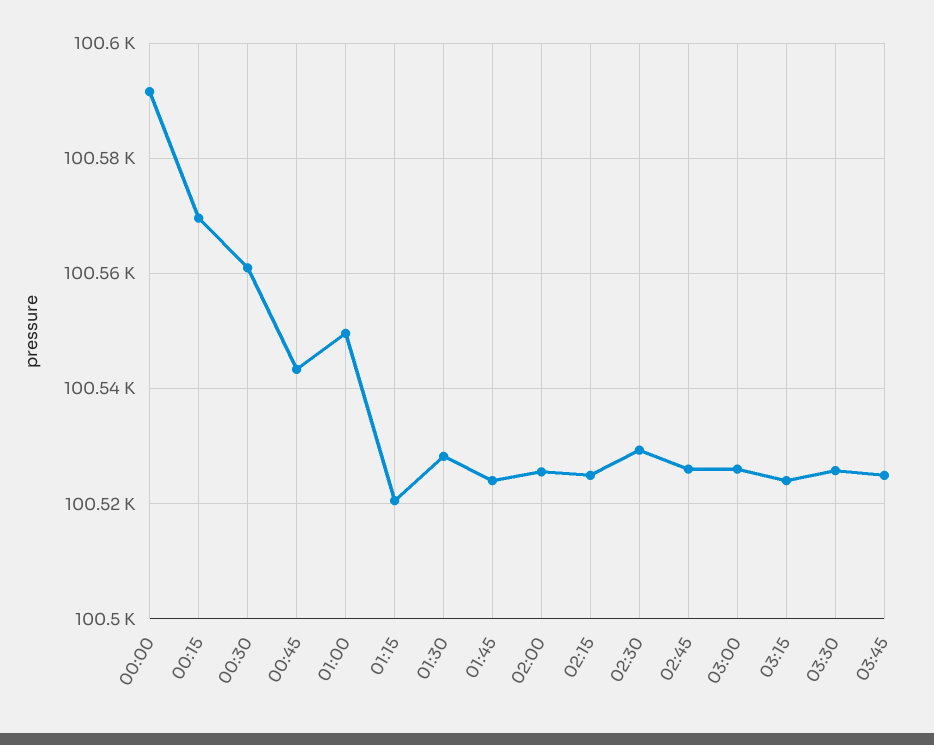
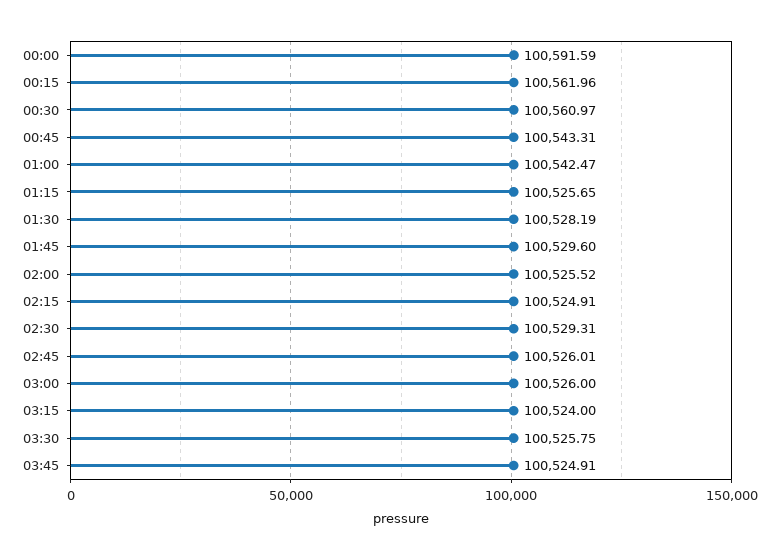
  {
    "00:00": 100591.59,
-   "00:15": 100570,
+   "00:15": 100561.96,
    "00:30": 100560.97,
    "00:45": 100543.31,
-   "01:00": 100550,
+   "01:00": 100542.47,
-   "01:15": 100520,
+   "01:15": 100525.65,
    "01:30": 100528.19,
-   "01:45": 100524,
+   "01:45": 100529.6,
    "02:00": 100525.52,
    "02:15": 100524.91,
    "02:30": 100529.31,
    "02:45": 100526.01,
    "03:00": 100526,
    "03:15": 100524,
    "03:30": 100525.75,
    "03:45": 100524.91
  }

